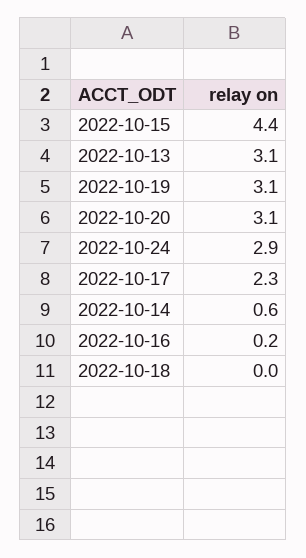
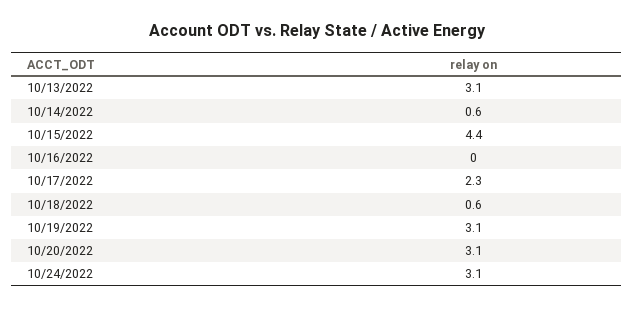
  {
    "2022-10-15": 4.4,
    "2022-10-13": 3.1,
    "2022-10-19": 3.1,
    "2022-10-20": 3.1,
-   "2022-10-24": 2.9,
+   "2022-10-24": 3.1,
    "2022-10-17": 2.3,
    "2022-10-14": 0.6,
-   "2022-10-16": 0.2,
+   "2022-10-16": 0,
-   "2022-10-18": 0
+   "2022-10-18": 0.6
  }

